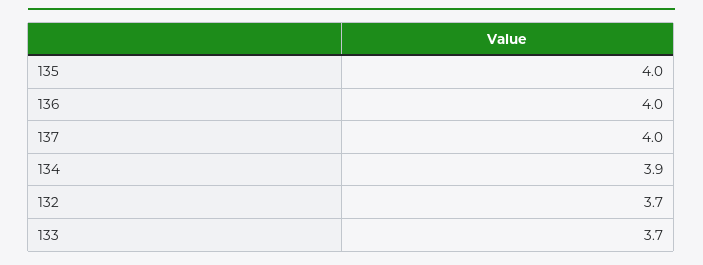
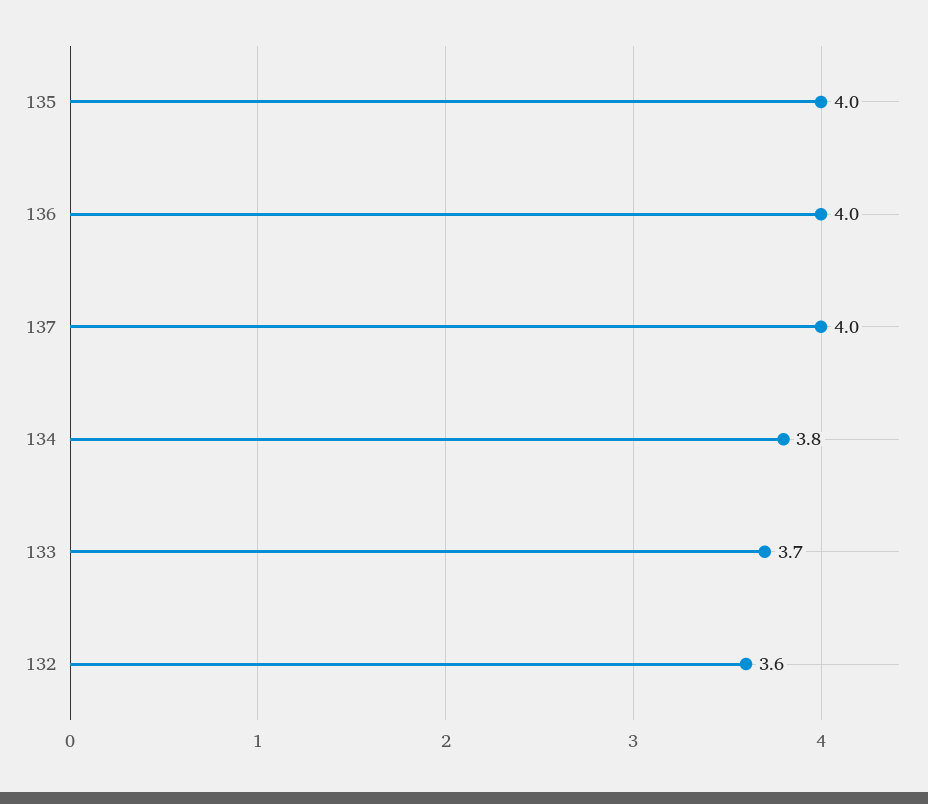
  {
    "135": 4,
    "136": 4,
    "137": 4,
-   "134": 3.9,
+   "134": 3.8,
-   "132": 3.7,
+   "132": 3.6,
    "133": 3.7
  }

